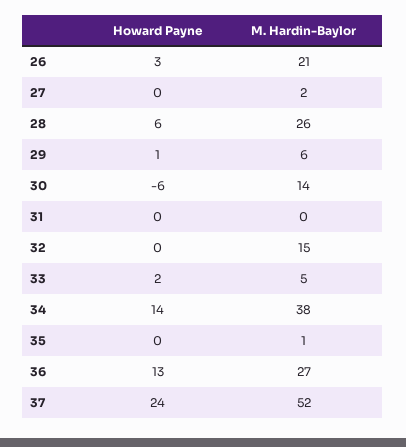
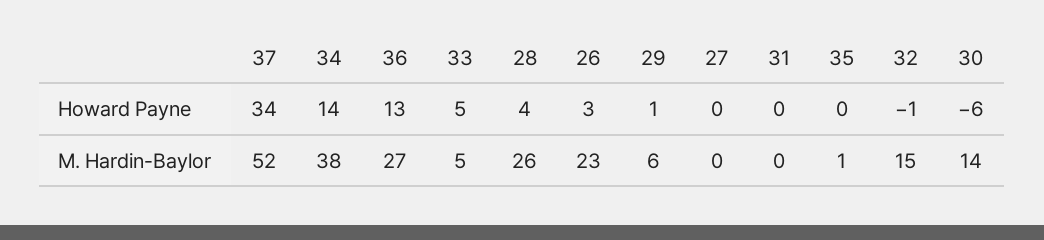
  {
    "Howard Payne": {
      "26": 3,
      "27": 0,
-     "28": 6,
+     "28": 4,
      "29": 1,
      "30": -6,
      "31": 0,
-     "32": 0,
+     "32": -1,
-     "33": 2,
+     "33": 5,
      "34": 14,
      "35": 0,
      "36": 13,
-     "37": 24
+     "37": 34
    },
    "M. Hardin-Baylor": {
-     "26": 21,
+     "26": 23,
-     "27": 2,
+     "27": 0,
      "28": 26,
      "29": 6,
      "30": 14,
      "31": 0,
      "32": 15,
      "33": 5,
      "34": 38,
      "35": 1,
      "36": 27,
      "37": 52
    }
  }

